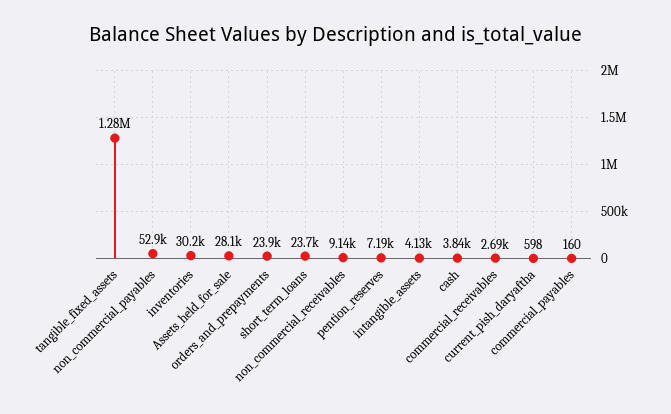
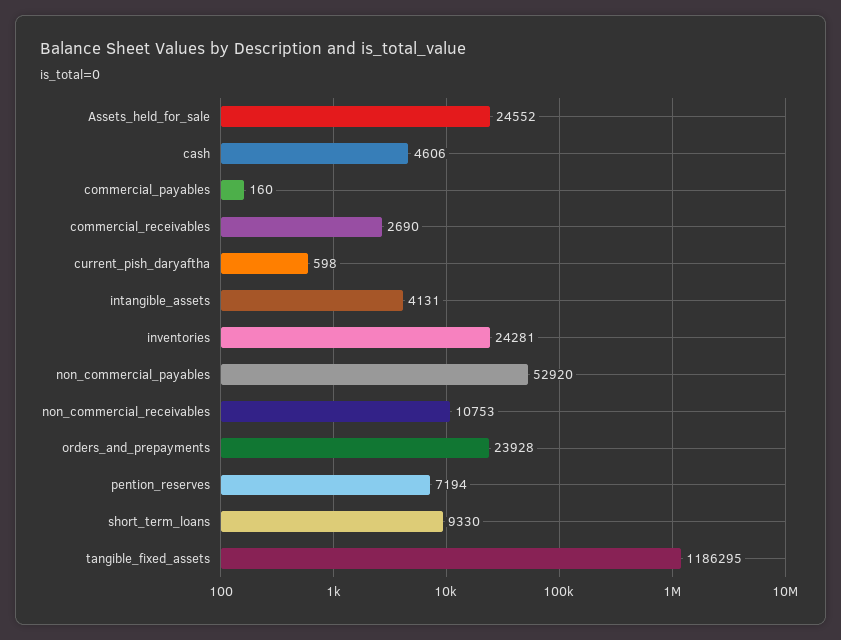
  {
-   "tangible_fixed_assets": 1280000,
+   "tangible_fixed_assets": 1186295,
    "non_commercial_payables": 52920,
-   "inventories": 30200,
+   "inventories": 24281,
-   "Assets_held_for_sale": 28100,
+   "Assets_held_for_sale": 24552,
    "orders_and_prepayments": 23928,
-   "short_term_loans": 23700,
+   "short_term_loans": 9330,
-   "non_commercial_receivables": 9140,
+   "non_commercial_receivables": 10753,
    "pention_reserves": 7194,
    "intangible_assets": 4131,
-   "cash": 3840,
+   "cash": 4606,
    "commercial_receivables": 2690,
    "current_pish_daryaftha": 598,
    "commercial_payables": 160
  }

